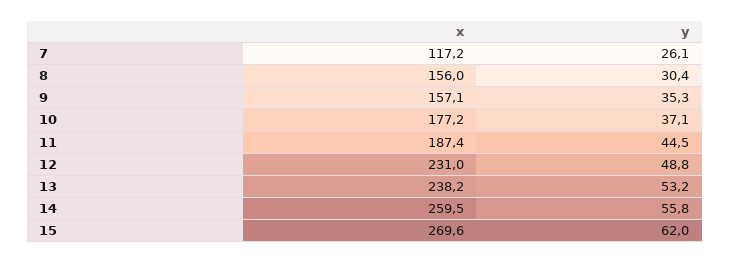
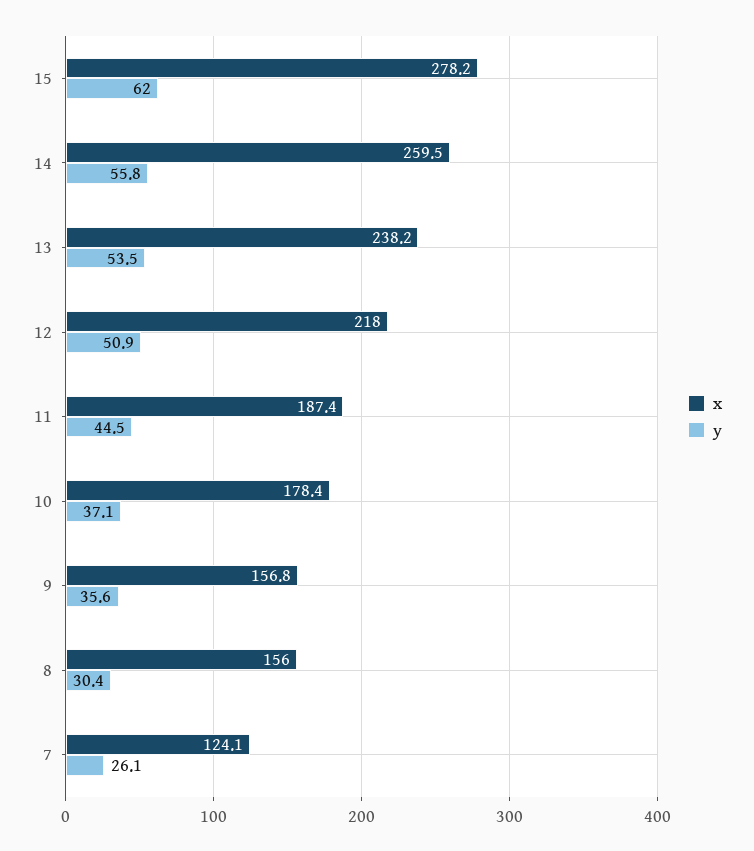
  {
    "x": {
-     "7": 117.2,
+     "7": 124.1,
      "8": 156,
-     "9": 157.1,
+     "9": 156.8,
-     "10": 177.2,
+     "10": 178.4,
      "11": 187.4,
-     "12": 231,
+     "12": 218,
      "13": 238.2,
      "14": 259.5,
-     "15": 269.6
+     "15": 278.2
    },
    "y": {
      "7": 26.1,
      "8": 30.4,
-     "9": 35.3,
+     "9": 35.6,
      "10": 37.1,
      "11": 44.5,
-     "12": 48.8,
+     "12": 50.9,
-     "13": 53.2,
+     "13": 53.5,
      "14": 55.8,
      "15": 62
    }
  }

